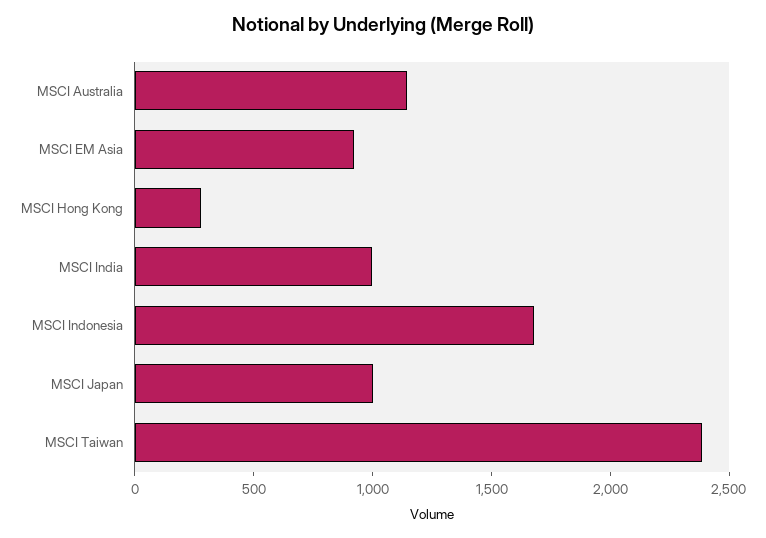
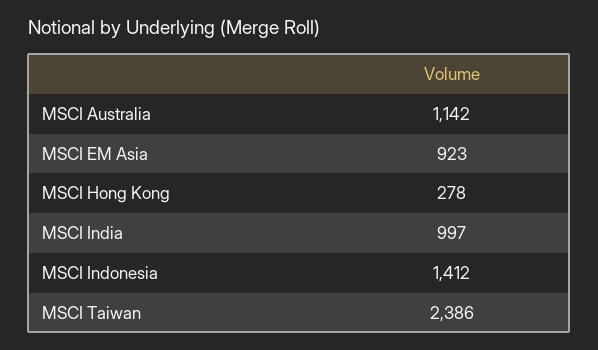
  {
    "MSCI Australia": 1142,
    "MSCI EM Asia": 923,
    "MSCI Hong Kong": 278,
    "MSCI India": 997,
-   "MSCI Indonesia": 1700,
+   "MSCI Indonesia": 1412,
-   "MSCI Japan": 1000,
    "MSCI Taiwan": 2386
  }

